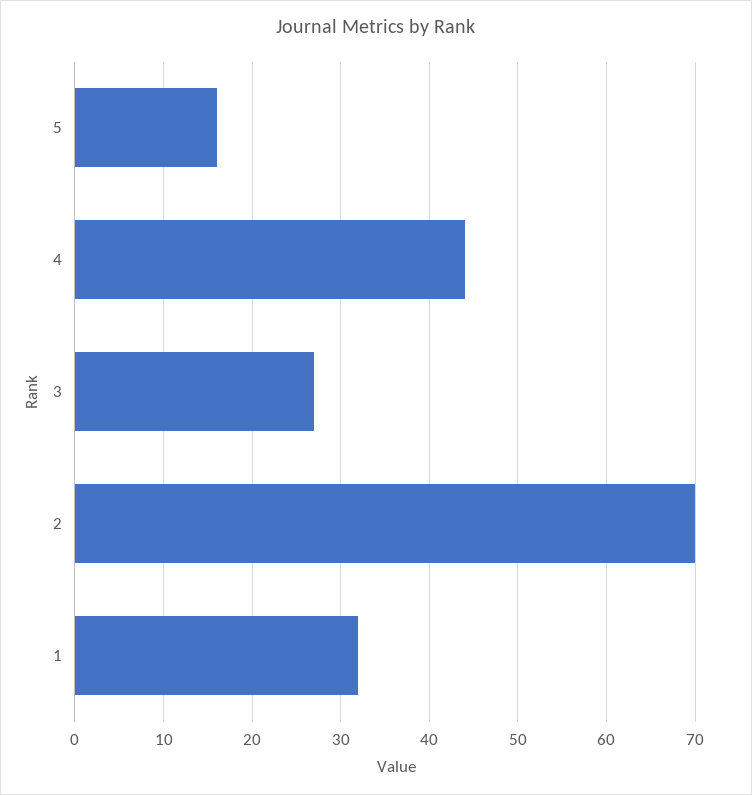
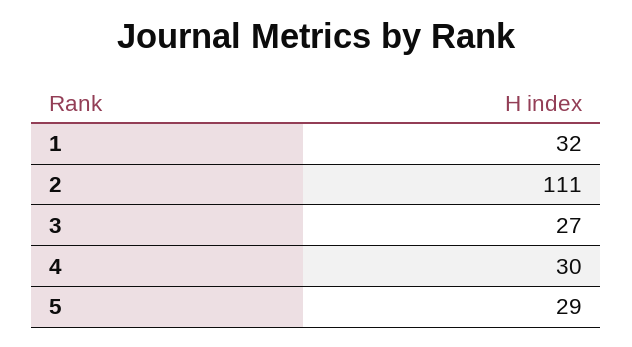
  {
-   "5": 16,
+   "5": 29,
-   "4": 44,
+   "4": 30,
    "3": 27,
-   "2": 70,
+   "2": 111,
    "1": 32
  }

